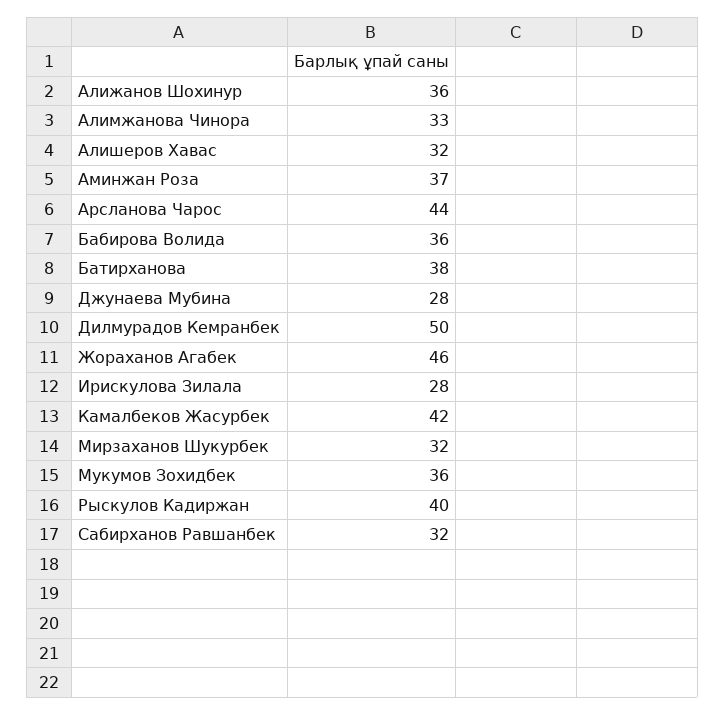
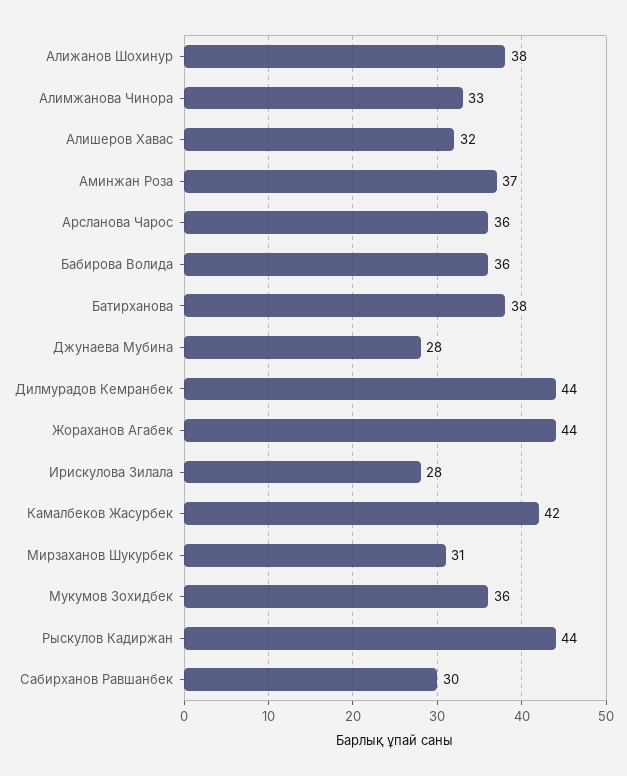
  {
-   "Алижанов Шохинур": 36,
+   "Алижанов Шохинур": 38,
    "Алимжанова Чинора": 33,
    "Алишеров Хавас": 32,
    "Аминжан Роза": 37,
-   "Арсланова Чарос": 44,
+   "Арсланова Чарос": 36,
    "Бабирова Волида": 36,
    "Батирханова": 38,
    "Джунаева Мубина": 28,
-   "Дилмурадов Кемранбек": 50,
+   "Дилмурадов Кемранбек": 44,
-   "Жораханов Агабек": 46,
+   "Жораханов Агабек": 44,
    "Ирискулова Зилала": 28,
    "Камалбеков Жасурбек": 42,
-   "Мирзаханов Шукурбек": 32,
+   "Мирзаханов Шукурбек": 31,
    "Мукумов Зохидбек": 36,
-   "Рыскулов Кадиржан": 40,
+   "Рыскулов Кадиржан": 44,
-   "Сабирханов Равшанбек": 32
+   "Сабирханов Равшанбек": 30
  }

